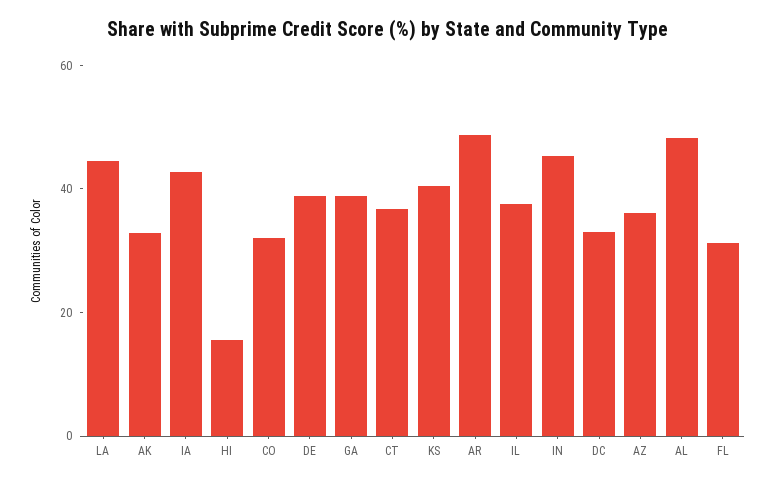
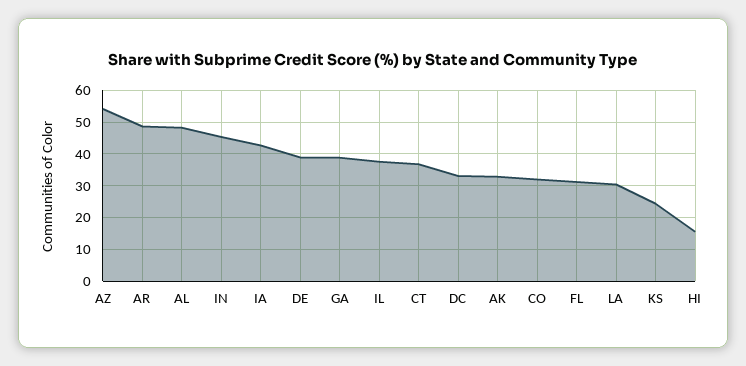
  {
-   "LA": 45,
+   "LA": 30,
    "AK": 32,
    "IA": 42,
    "HI": 16,
    "CO": 32,
    "DE": 38,
    "GA": 38,
    "CT": 36,
-   "KS": 40,
+   "KS": 24,
    "AR": 48,
    "IL": 38,
    "IN": 46,
    "DC": 34,
-   "AZ": 35,
+   "AZ": 54,
    "AL": 48,
    "FL": 32
  }

